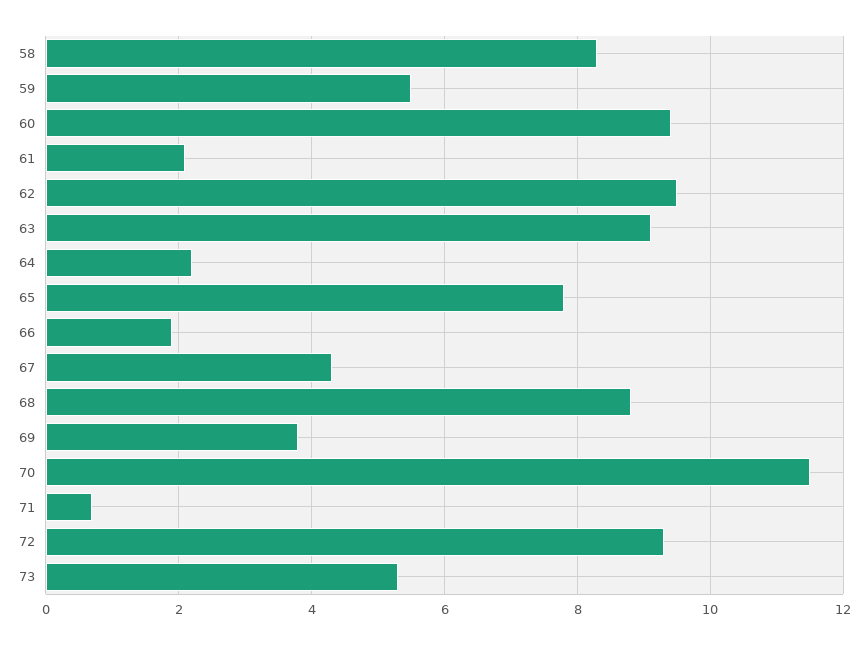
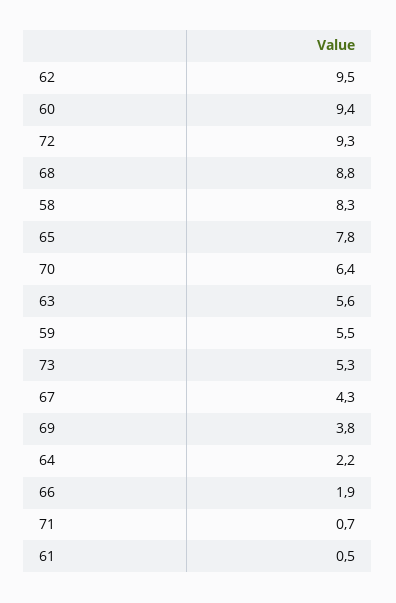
  {
    "58": 8.3,
    "59": 5.5,
    "60": 9.4,
-   "61": 2,
+   "61": 0.5,
    "62": 9.5,
-   "63": 9,
+   "63": 5.6,
    "64": 2.2,
    "65": 7.8,
    "66": 1.9,
    "67": 4.3,
    "68": 8.8,
    "69": 3.8,
-   "70": 11.5,
+   "70": 6.4,
    "71": 0.7,
    "72": 9.3,
    "73": 5.3
  }

